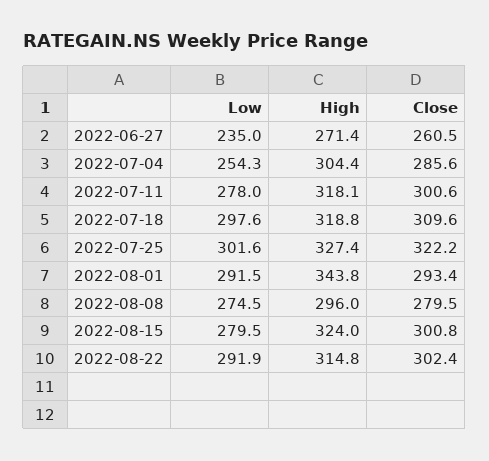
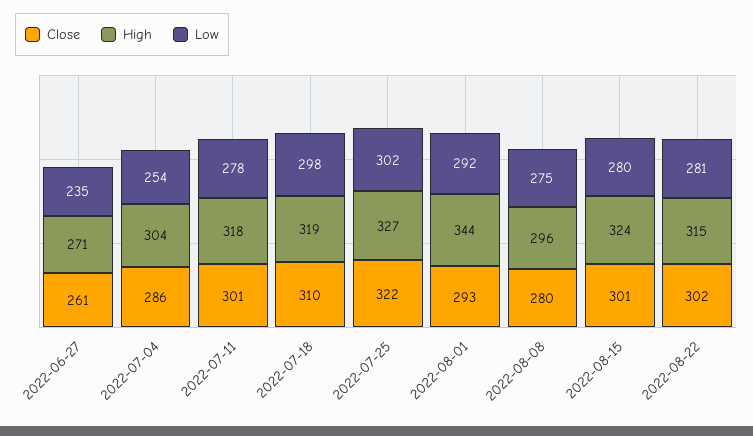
  {
    "Low": {
      "2022-06-27": 235,
      "2022-07-04": 254.3,
      "2022-07-11": 278,
      "2022-07-18": 297.6,
      "2022-07-25": 301.6,
      "2022-08-01": 291.5,
      "2022-08-08": 274.5,
      "2022-08-15": 279.5,
-     "2022-08-22": 291.9
+     "2022-08-22": 281
    },
    "High": {
      "2022-06-27": 271.4,
      "2022-07-04": 304.4,
      "2022-07-11": 318.1,
      "2022-07-18": 318.8,
      "2022-07-25": 327.4,
      "2022-08-01": 343.8,
      "2022-08-08": 296,
      "2022-08-15": 324,
      "2022-08-22": 314.8
    },
    "Close": {
      "2022-06-27": 260.5,
      "2022-07-04": 285.6,
      "2022-07-11": 300.6,
      "2022-07-18": 309.6,
      "2022-07-25": 322.2,
      "2022-08-01": 293.4,
      "2022-08-08": 279.5,
      "2022-08-15": 300.8,
      "2022-08-22": 302.4
    }
  }

